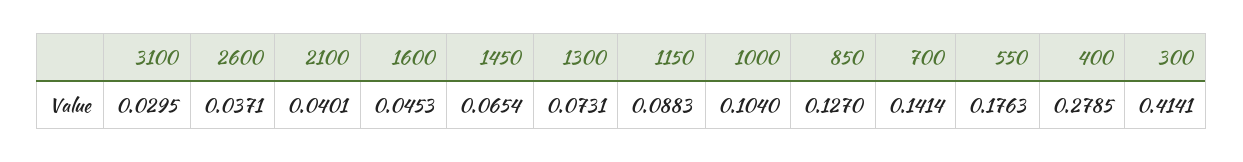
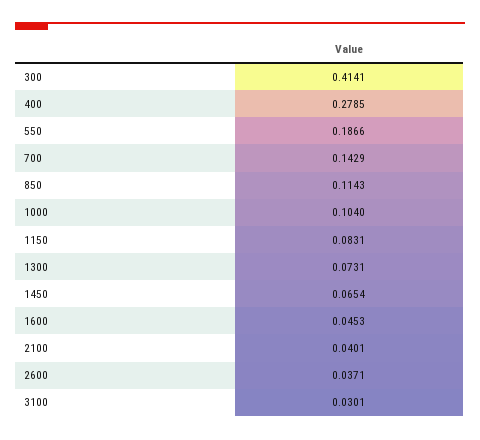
  {
-   "3100": 0.0295,
+   "3100": 0.0301,
    "2600": 0.0371,
    "2100": 0.0401,
    "1600": 0.0453,
    "1450": 0.0654,
    "1300": 0.0731,
-   "1150": 0.0883,
+   "1150": 0.0831,
    "1000": 0.104,
-   "850": 0.127,
+   "850": 0.1143,
-   "700": 0.1414,
+   "700": 0.1429,
-   "550": 0.1763,
+   "550": 0.1866,
    "400": 0.2785,
    "300": 0.4141
  }

